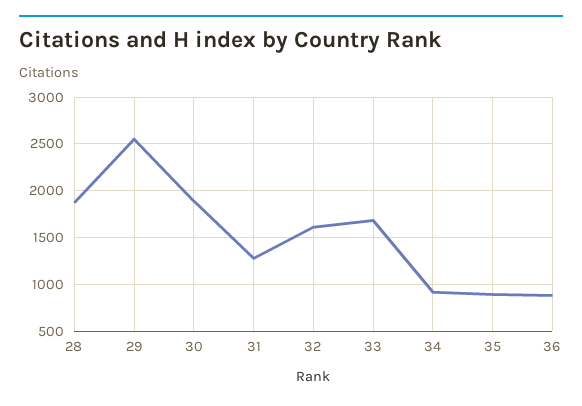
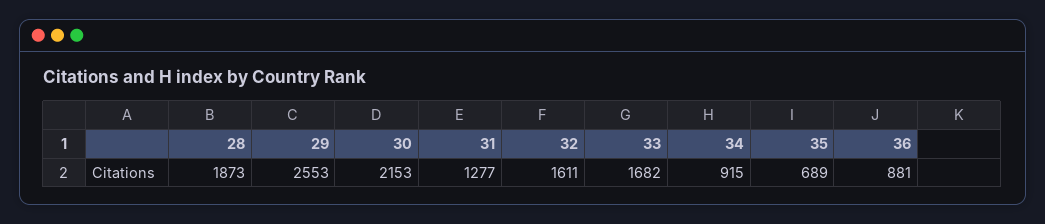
  {
    "28": 1873,
    "29": 2553,
-   "30": 1900,
+   "30": 2153,
    "31": 1277,
    "32": 1611,
    "33": 1682,
    "34": 915,
-   "35": 900,
+   "35": 689,
    "36": 881
  }

